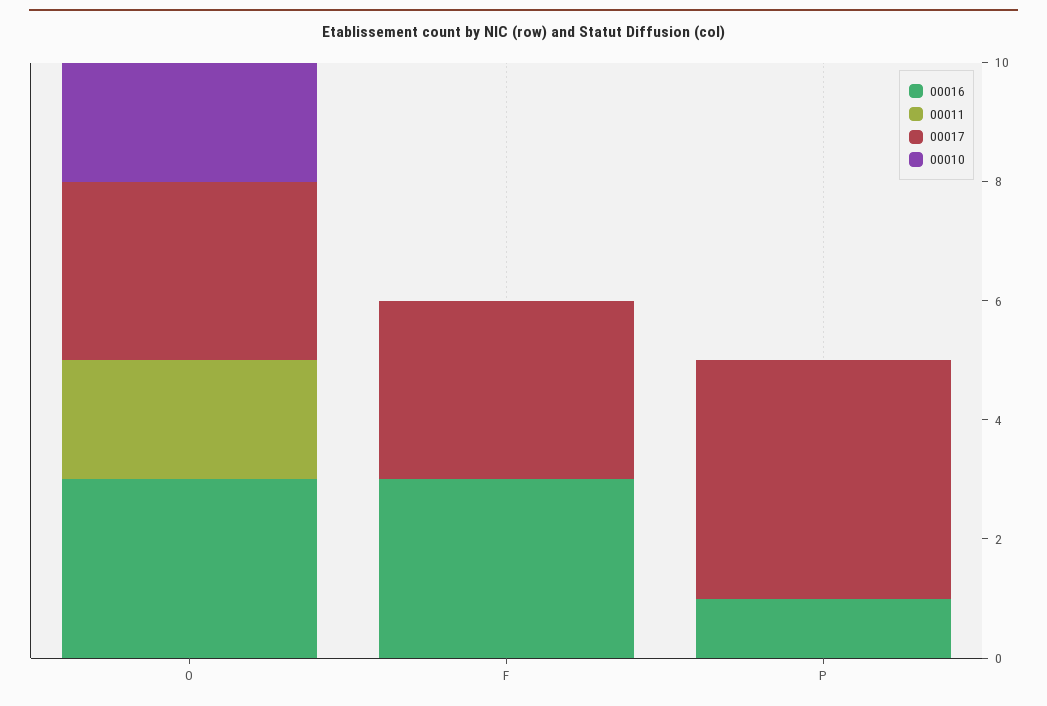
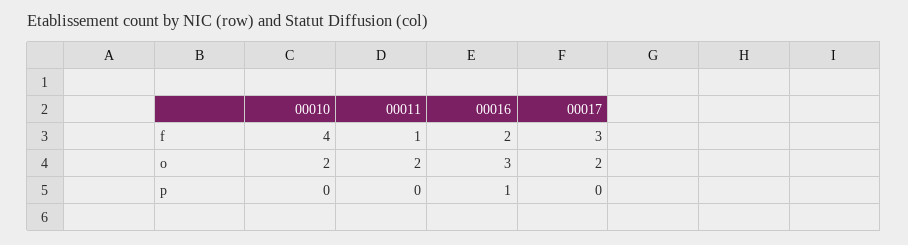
  {
    "00016": {
      "O": 3,
-     "F": 3,
+     "F": 2,
      "P": 1
    },
    "00011": {
      "O": 2,
-     "F": 0,
+     "F": 1,
      "P": 0
    },
    "00017": {
-     "O": 3,
+     "O": 2,
      "F": 3,
-     "P": 4
+     "P": 0
    },
    "00010": {
      "O": 2,
-     "F": 0,
+     "F": 4,
      "P": 0
    }
  }

